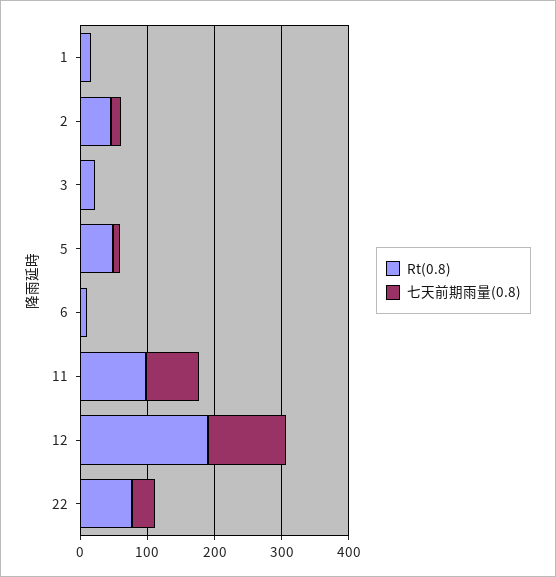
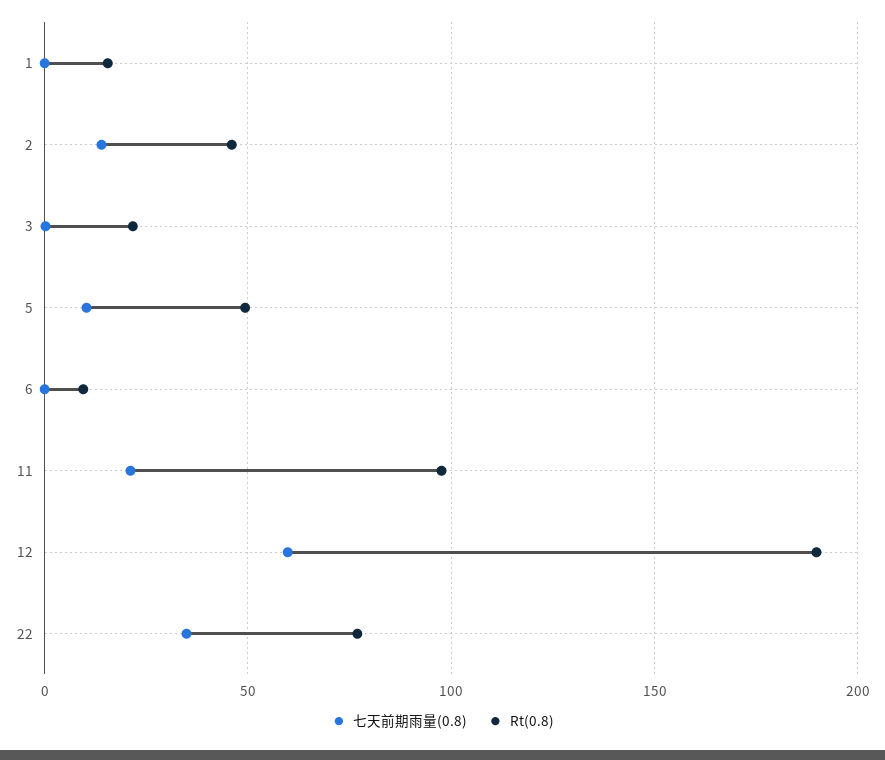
  {
    "Rt(0.8)": {
      "1": 15,
      "2": 45,
      "3": 20,
      "5": 50,
      "6": 10,
      "11": 100,
      "12": 190,
      "22": 75
    },
    "七天前期雨量(0.8)": {
      "1": 0,
      "2": 15,
      "3": 0,
      "5": 10,
      "6": 0,
-     "11": 80,
+     "11": 20,
-     "12": 120,
+     "12": 60,
      "22": 35
    }
  }

